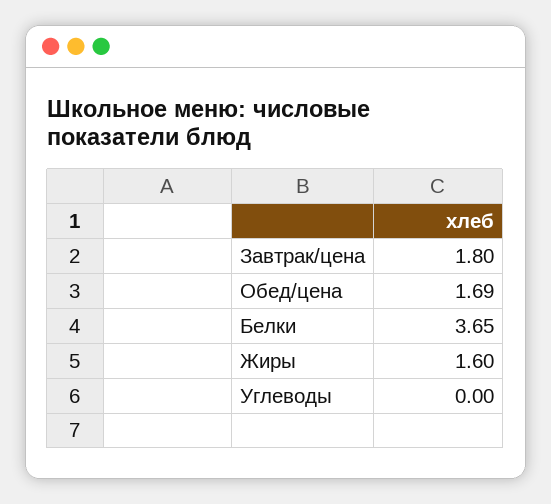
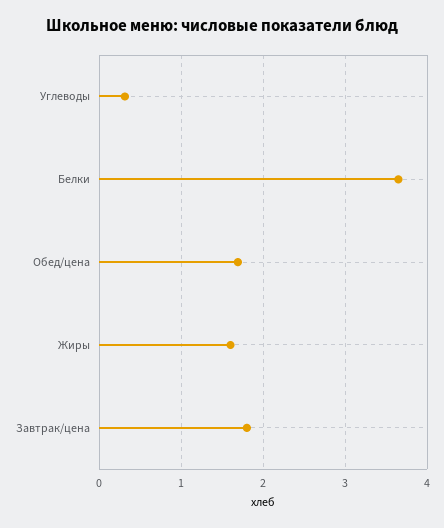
  {
    "Завтрак/цена": 1.8,
    "Обед/цена": 1.69,
    "Белки": 3.65,
    "Жиры": 1.6,
-   "Углеводы": 0
+   "Углеводы": 0.3
  }

